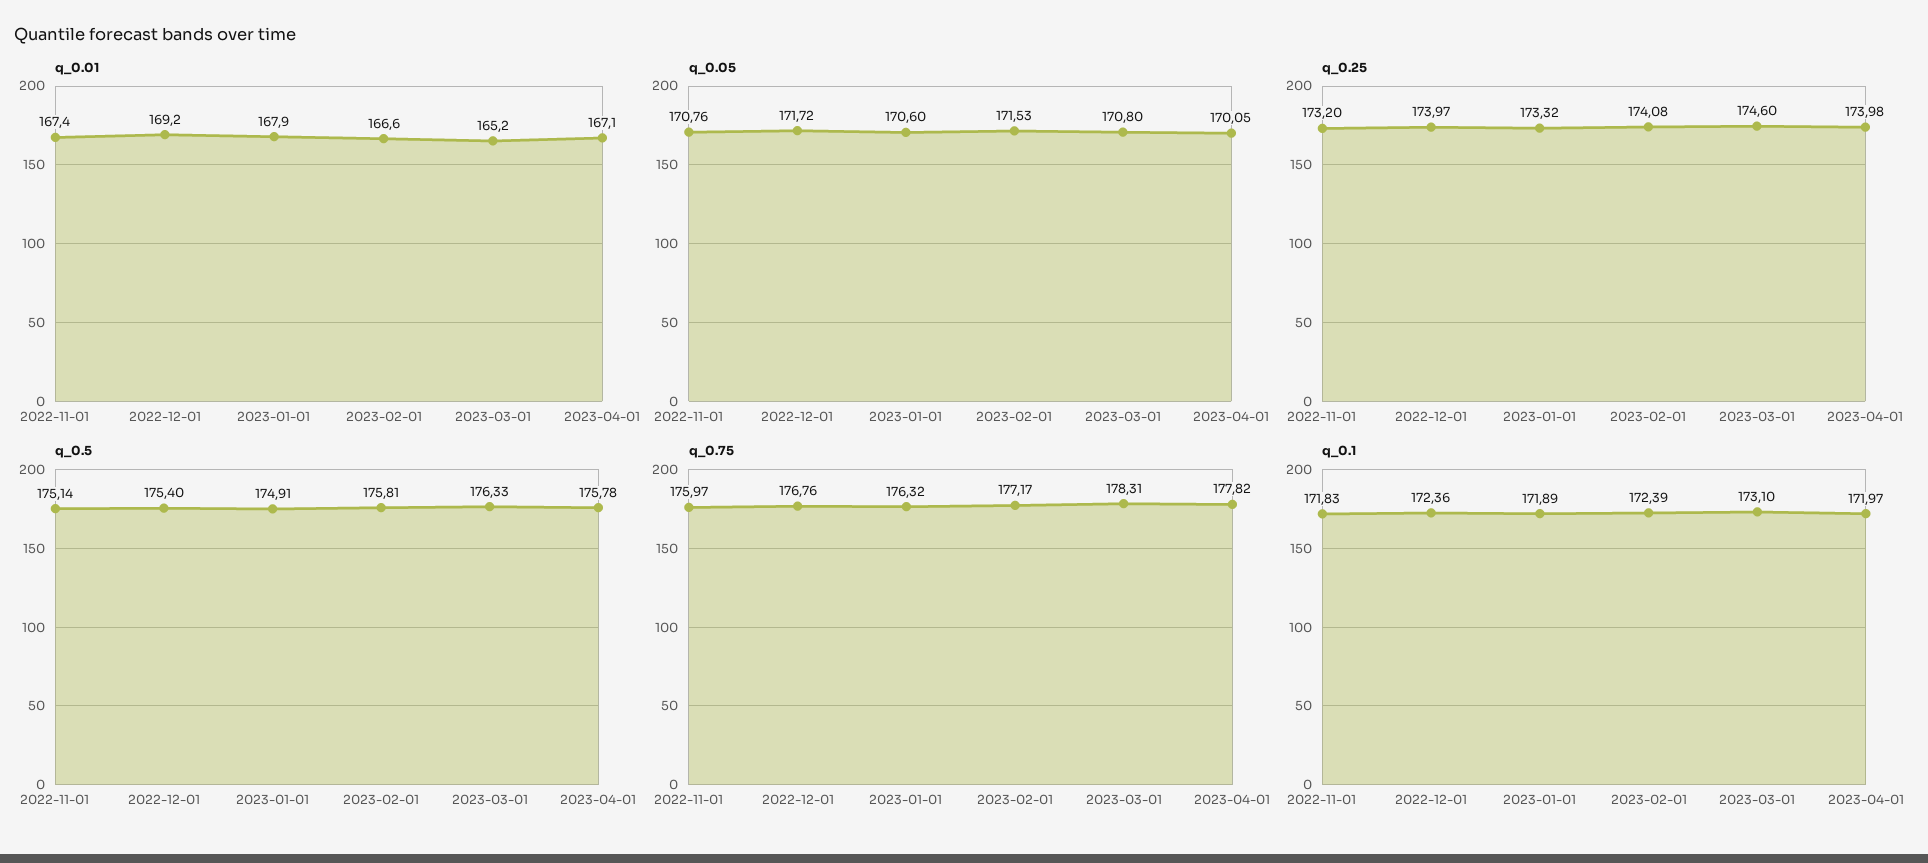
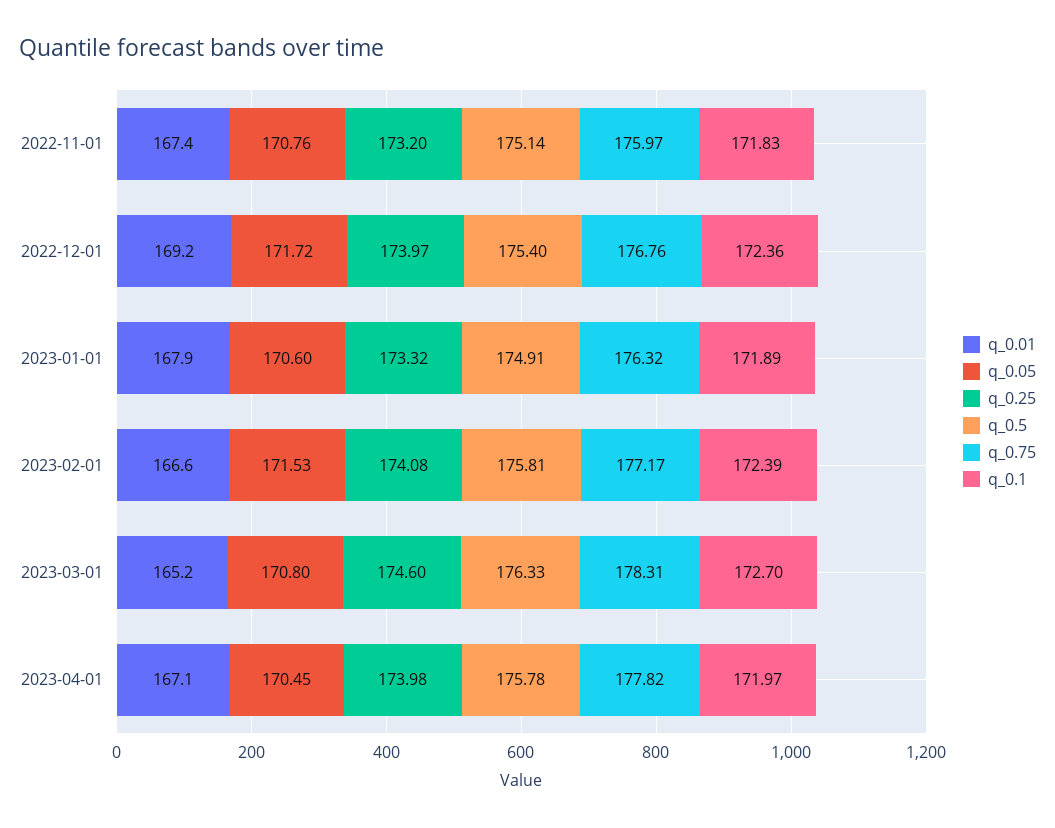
  {
    "q_0.01": {
      "2022-11-01": 167.4,
      "2022-12-01": 169.2,
      "2023-01-01": 167.9,
      "2023-02-01": 166.6,
      "2023-03-01": 165.2,
      "2023-04-01": 167.1
    },
    "q_0.05": {
      "2022-11-01": 170.76,
      "2022-12-01": 171.72,
      "2023-01-01": 170.6,
      "2023-02-01": 171.53,
      "2023-03-01": 170.8,
-     "2023-04-01": 170.05
+     "2023-04-01": 170.45
    },
    "q_0.25": {
      "2022-11-01": 173.2,
      "2022-12-01": 173.97,
      "2023-01-01": 173.32,
      "2023-02-01": 174.08,
      "2023-03-01": 174.6,
      "2023-04-01": 173.98
    },
    "q_0.5": {
      "2022-11-01": 175.14,
      "2022-12-01": 175.4,
      "2023-01-01": 174.91,
      "2023-02-01": 175.81,
      "2023-03-01": 176.33,
      "2023-04-01": 175.78
    },
    "q_0.75": {
      "2022-11-01": 175.97,
      "2022-12-01": 176.76,
      "2023-01-01": 176.32,
      "2023-02-01": 177.17,
      "2023-03-01": 178.31,
      "2023-04-01": 177.82
    },
    "q_0.1": {
      "2022-11-01": 171.83,
      "2022-12-01": 172.36,
      "2023-01-01": 171.89,
      "2023-02-01": 172.39,
-     "2023-03-01": 173.1,
+     "2023-03-01": 172.7,
      "2023-04-01": 171.97
    }
  }

